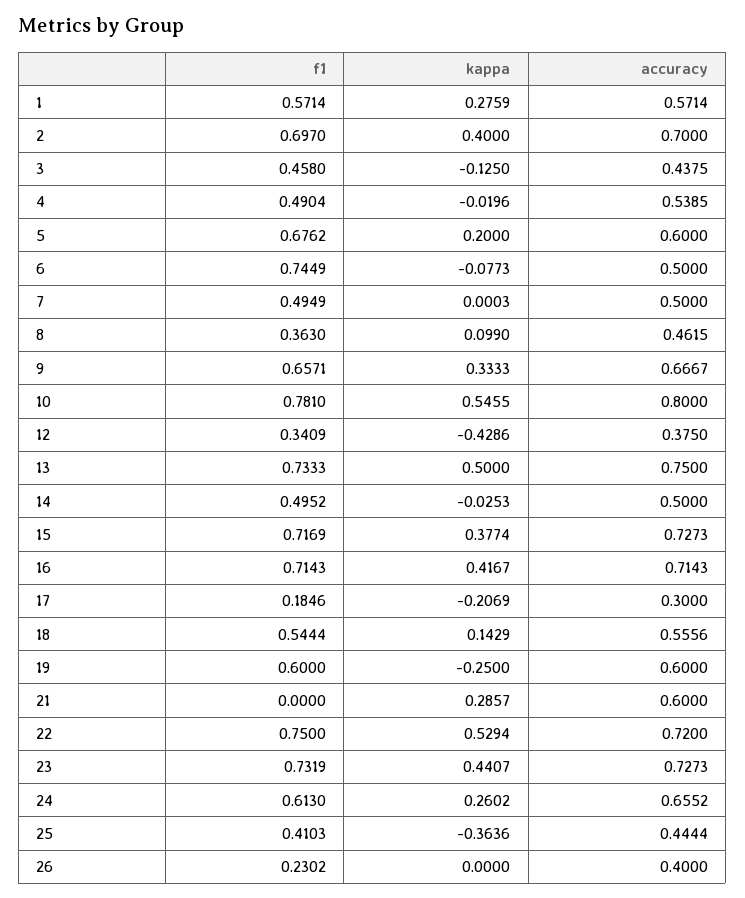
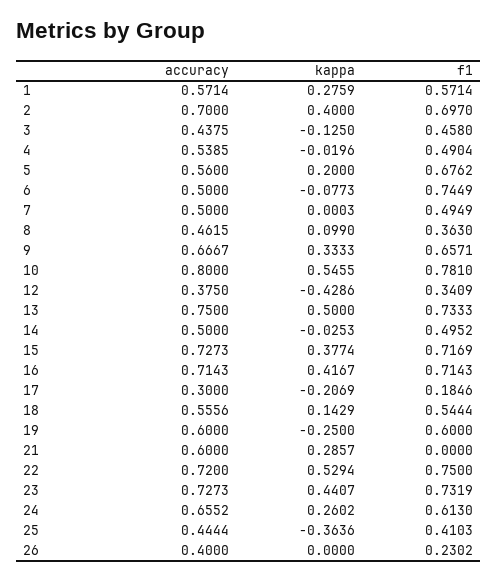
  {
    "f1": {
      "1": 0.5714,
      "2": 0.697,
      "3": 0.458,
      "4": 0.4904,
      "5": 0.6762,
      "6": 0.7449,
      "7": 0.4949,
      "8": 0.363,
      "9": 0.6571,
      "10": 0.781,
      "12": 0.3409,
      "13": 0.7333,
      "14": 0.4952,
      "15": 0.7169,
      "16": 0.7143,
      "17": 0.1846,
      "18": 0.5444,
      "19": 0.6,
      "21": 0,
      "22": 0.75,
      "23": 0.7319,
      "24": 0.613,
      "25": 0.4103,
      "26": 0.2302
    },
    "kappa": {
      "1": 0.2759,
      "2": 0.4,
      "3": -0.125,
      "4": -0.0196,
      "5": 0.2,
      "6": -0.0773,
      "7": 0.0003,
      "8": 0.099,
      "9": 0.3333,
      "10": 0.5455,
      "12": -0.4286,
      "13": 0.5,
      "14": -0.0253,
      "15": 0.3774,
      "16": 0.4167,
      "17": -0.2069,
      "18": 0.1429,
      "19": -0.25,
      "21": 0.2857,
      "22": 0.5294,
      "23": 0.4407,
      "24": 0.2602,
      "25": -0.3636,
      "26": 0
    },
    "accuracy": {
      "1": 0.5714,
      "2": 0.7,
      "3": 0.4375,
      "4": 0.5385,
-     "5": 0.6,
+     "5": 0.56,
      "6": 0.5,
      "7": 0.5,
      "8": 0.4615,
      "9": 0.6667,
      "10": 0.8,
      "12": 0.375,
      "13": 0.75,
      "14": 0.5,
      "15": 0.7273,
      "16": 0.7143,
      "17": 0.3,
      "18": 0.5556,
      "19": 0.6,
      "21": 0.6,
      "22": 0.72,
      "23": 0.7273,
      "24": 0.6552,
      "25": 0.4444,
      "26": 0.4
    }
  }

